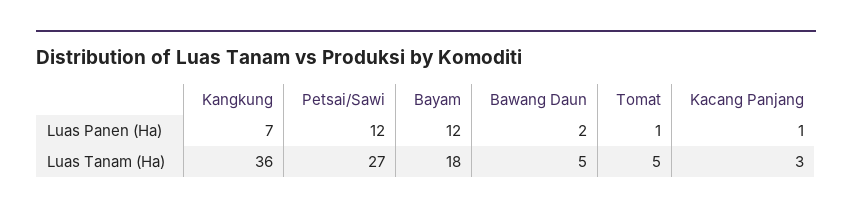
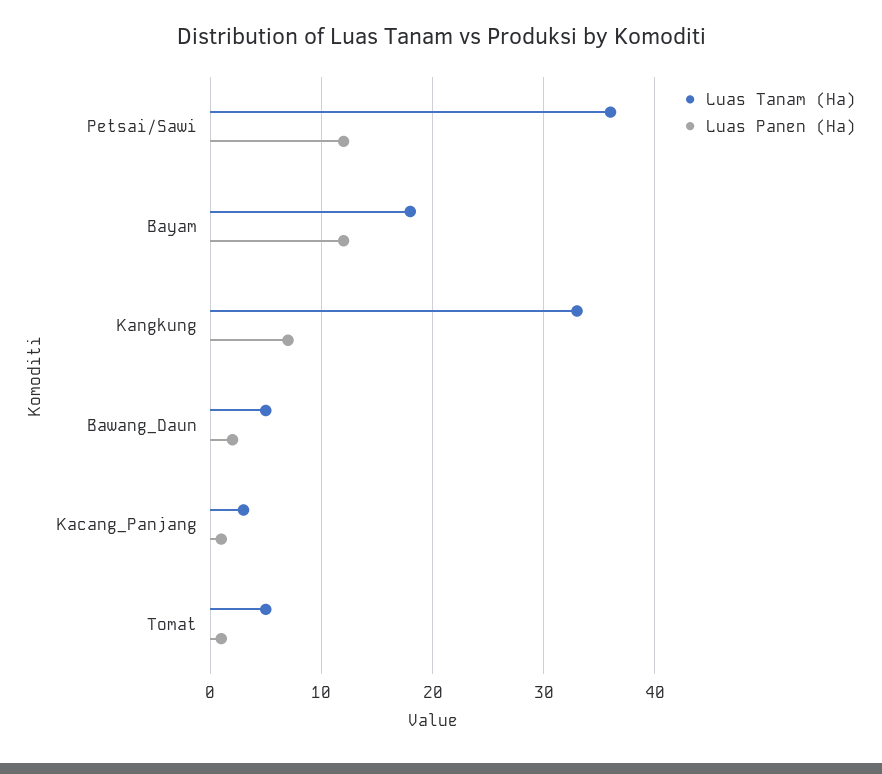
  {
    "Luas Panen (Ha)": {
      "Kangkung": 7,
      "Petsai/Sawi": 12,
      "Bayam": 12,
      "Bawang Daun": 2,
      "Tomat": 1,
      "Kacang Panjang": 1
    },
    "Luas Tanam (Ha)": {
-     "Kangkung": 36,
+     "Kangkung": 33,
-     "Petsai/Sawi": 27,
+     "Petsai/Sawi": 36,
      "Bayam": 18,
      "Bawang Daun": 5,
      "Tomat": 5,
      "Kacang Panjang": 3
    }
  }

